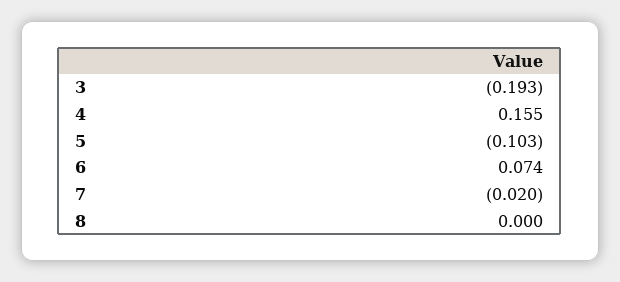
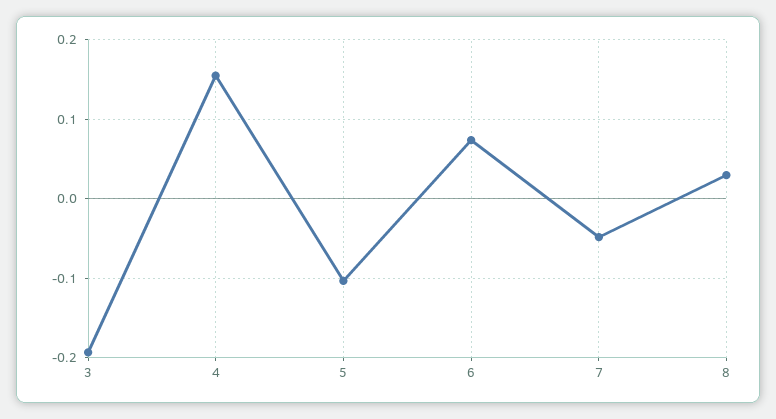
  {
    "3": -0.193,
    "4": 0.155,
    "5": -0.103,
    "6": 0.074,
-   "7": -0.02,
+   "7": -0.05,
-   "8": 0
+   "8": 0.03
  }

